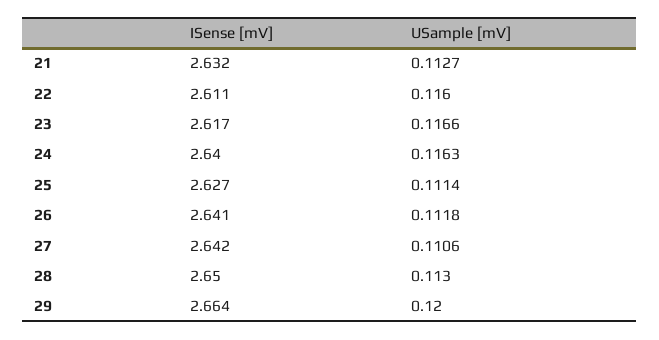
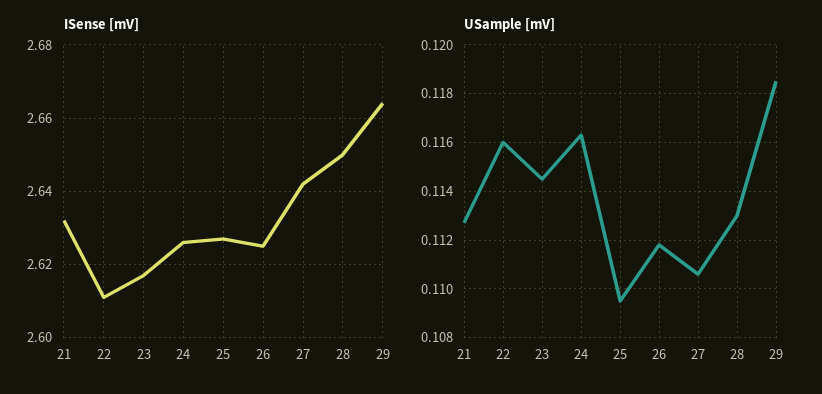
  {
    "ISense [mV]": {
      "21": 2.632,
      "22": 2.611,
      "23": 2.617,
-     "24": 2.64,
+     "24": 2.625,
      "25": 2.627,
-     "26": 2.641,
+     "26": 2.625,
      "27": 2.642,
      "28": 2.65,
      "29": 2.664
    },
    "USample [mV]": {
      "21": 0.1127,
      "22": 0.116,
-     "23": 0.1166,
+     "23": 0.1145,
      "24": 0.1163,
-     "25": 0.1114,
+     "25": 0.1095,
      "26": 0.1118,
      "27": 0.1106,
      "28": 0.113,
-     "29": 0.12
+     "29": 0.1185
    }
  }

